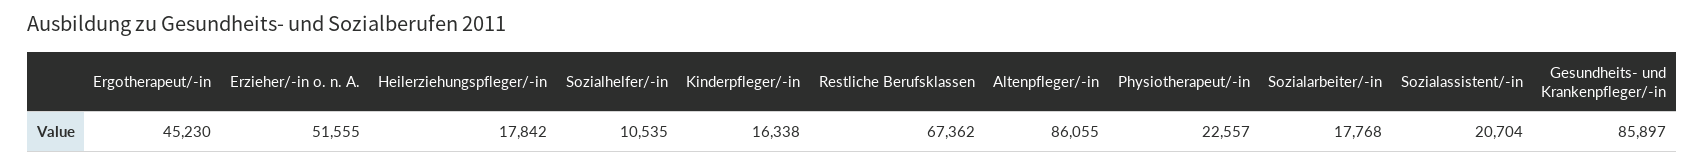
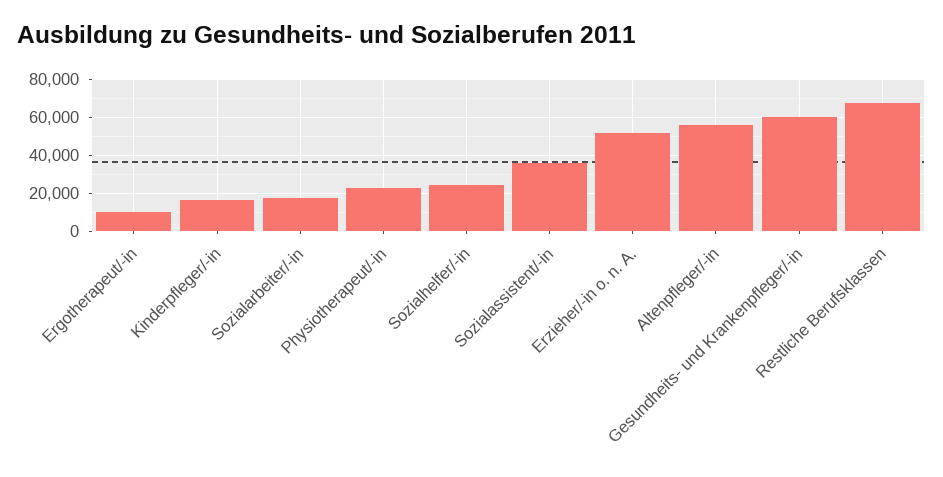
  {
-   "Ergotherapeut/-in": 45230,
+   "Ergotherapeut/-in": 10000,
    "Erzieher/-in o. n. A.": 51555,
-   "Heilerziehungspfleger/-in": 17842,
-   "Sozialhelfer/-in": 10535,
+   "Sozialhelfer/-in": 25000,
    "Kinderpfleger/-in": 16338,
    "Restliche Berufsklassen": 67362,
-   "Altenpfleger/-in": 86055,
+   "Altenpfleger/-in": 55000,
    "Physiotherapeut/-in": 22557,
    "Sozialarbeiter/-in": 17768,
-   "Sozialassistent/-in": 20704,
+   "Sozialassistent/-in": 35000,
-   "Gesundheits- und Krankenpfleger/-in": 85897
+   "Gesundheits- und Krankenpfleger/-in": 60000
  }

